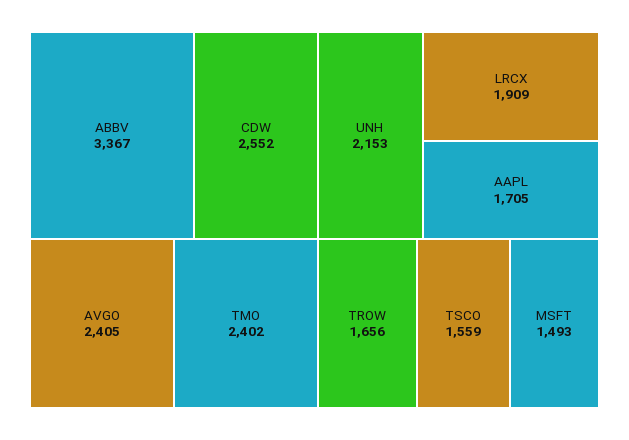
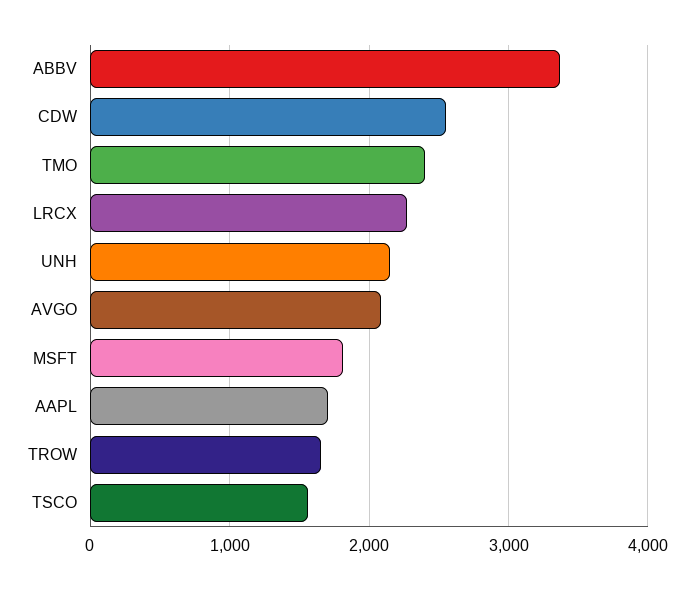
  {
    "ABBV": 3367,
    "CDW": 2552,
-   "AVGO": 2405,
+   "AVGO": 2100,
    "TMO": 2402,
    "UNH": 2153,
-   "LRCX": 1909,
+   "LRCX": 2300,
    "AAPL": 1705,
    "TROW": 1656,
    "TSCO": 1559,
-   "MSFT": 1493
+   "MSFT": 1800
  }

